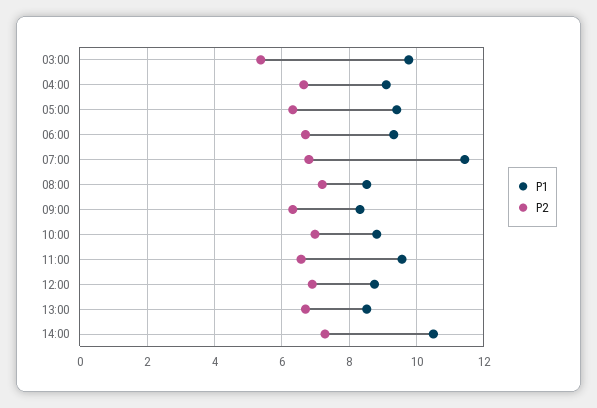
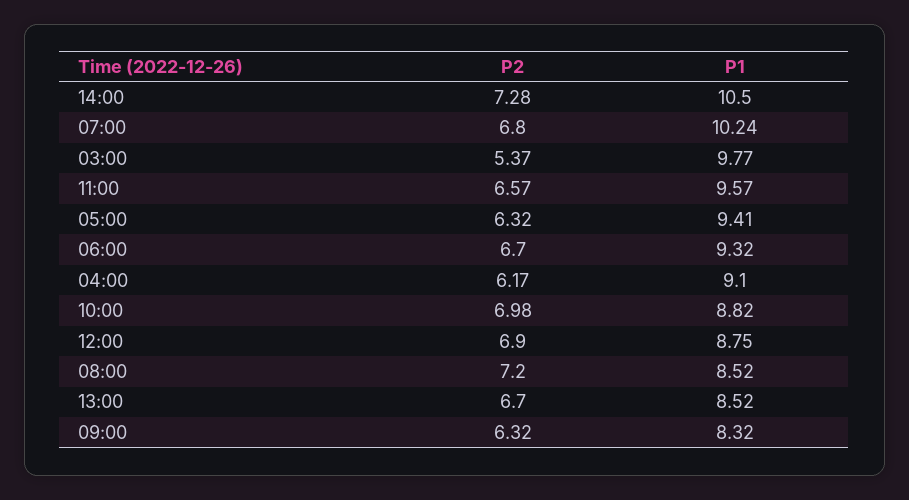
  {
    "P1": {
      "03:00": 9.77,
      "04:00": 9.1,
      "05:00": 9.41,
      "06:00": 9.32,
-     "07:00": 11.4,
+     "07:00": 10.24,
      "08:00": 8.52,
      "09:00": 8.32,
      "10:00": 8.82,
      "11:00": 9.57,
      "12:00": 8.75,
      "13:00": 8.52,
      "14:00": 10.5
    },
    "P2": {
      "03:00": 5.37,
-     "04:00": 6.6,
+     "04:00": 6.17,
      "05:00": 6.32,
      "06:00": 6.7,
      "07:00": 6.8,
      "08:00": 7.2,
      "09:00": 6.32,
      "10:00": 6.98,
      "11:00": 6.57,
      "12:00": 6.9,
      "13:00": 6.7,
      "14:00": 7.28
    }
  }

